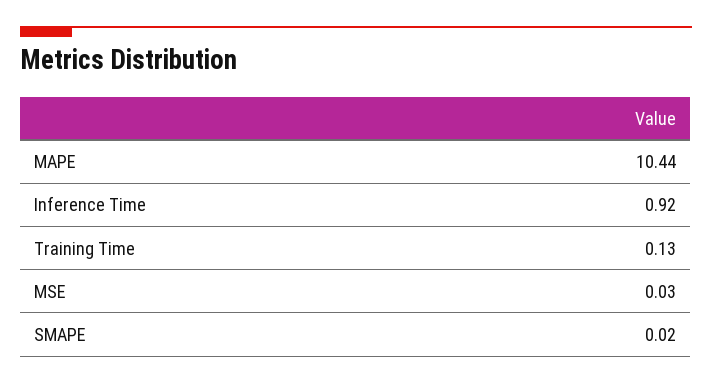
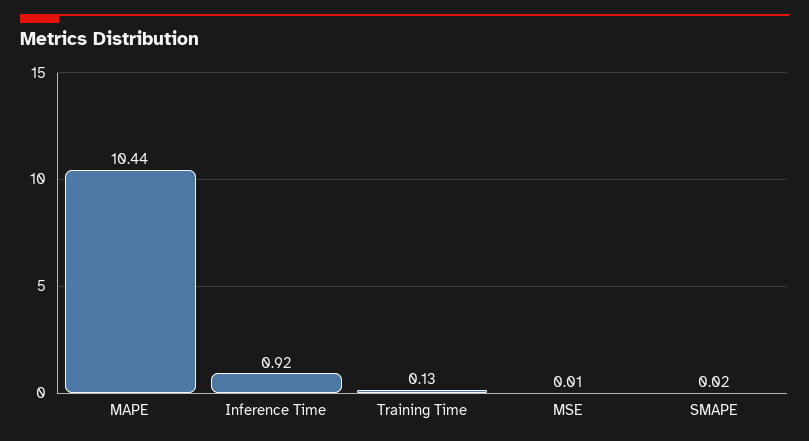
  {
    "MAPE": 10.44,
    "Inference Time": 0.92,
    "Training Time": 0.13,
-   "MSE": 0.03,
+   "MSE": 0.01,
    "SMAPE": 0.02
  }

